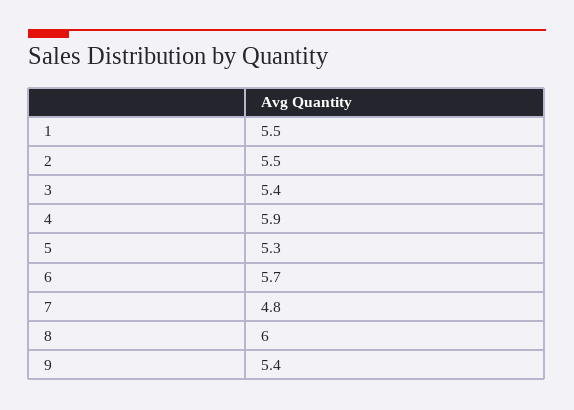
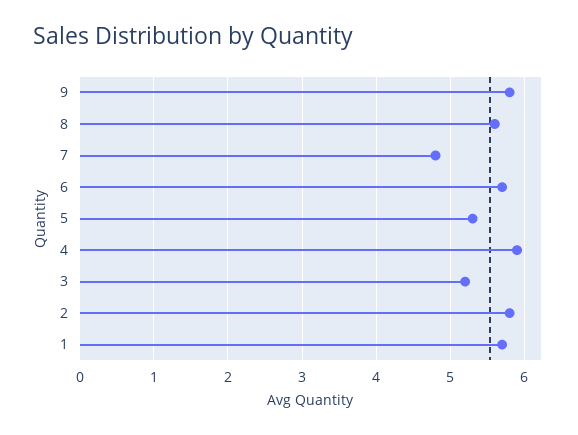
  {
-   "1": 5.5,
+   "1": 5.7,
-   "2": 5.5,
+   "2": 5.8,
-   "3": 5.4,
+   "3": 5.2,
    "4": 5.9,
    "5": 5.3,
    "6": 5.7,
    "7": 4.8,
-   "8": 6,
+   "8": 5.6,
-   "9": 5.4
+   "9": 5.8
  }

